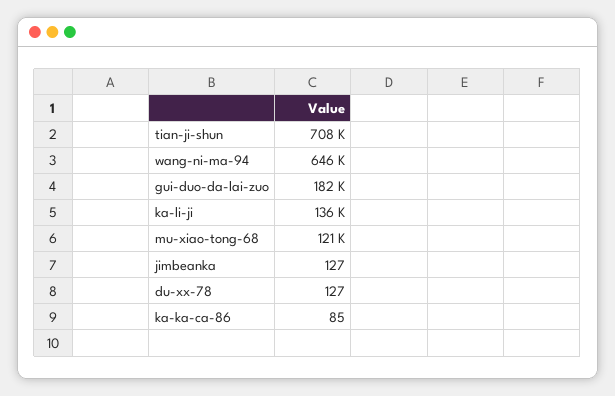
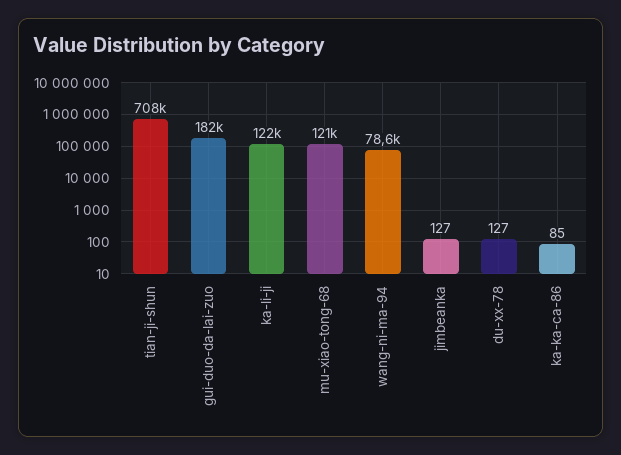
  {
    "tian-ji-shun": 708000,
-   "wang-ni-ma-94": 646000,
+   "wang-ni-ma-94": 78600,
    "gui-duo-da-lai-zuo": 182000,
-   "ka-li-ji": 136000,
+   "ka-li-ji": 122000,
    "mu-xiao-tong-68": 121000,
    "jimbeanka": 127,
    "du-xx-78": 127,
    "ka-ka-ca-86": 85
  }

